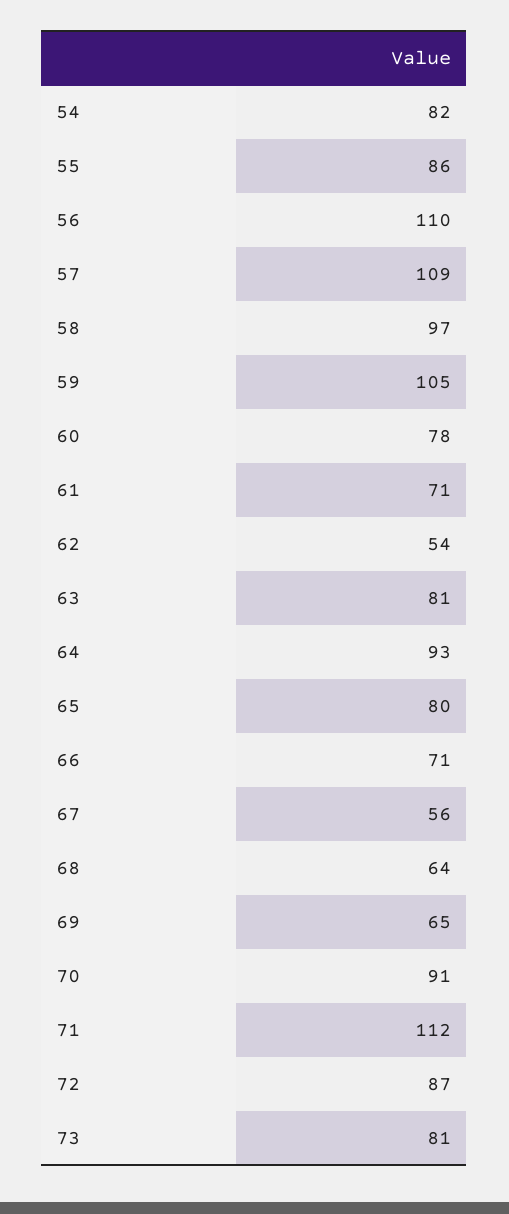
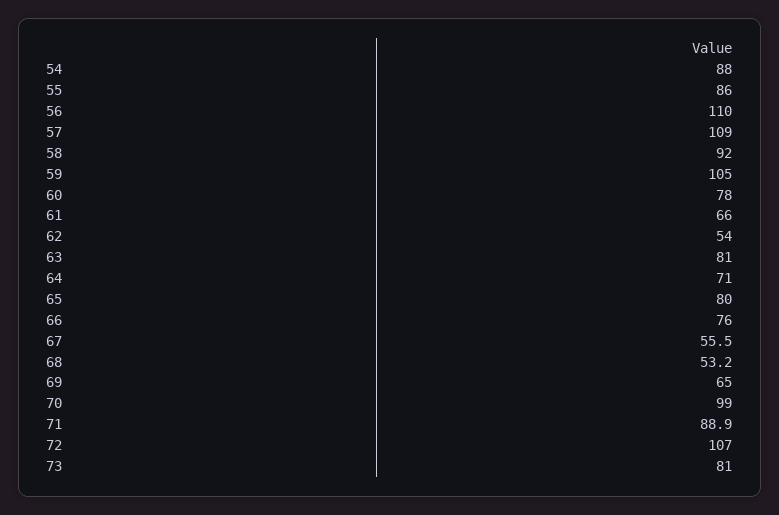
  {
-   "54": 82,
+   "54": 88,
    "55": 86,
    "56": 110,
    "57": 109,
-   "58": 97,
+   "58": 92,
    "59": 105,
    "60": 78,
-   "61": 71,
+   "61": 66,
    "62": 54,
    "63": 81,
-   "64": 93,
+   "64": 71,
    "65": 80,
-   "66": 71,
+   "66": 76,
    "67": 55.5,
-   "68": 64,
+   "68": 53.2,
    "69": 65,
-   "70": 91,
+   "70": 99,
-   "71": 112,
+   "71": 88.9,
-   "72": 87,
+   "72": 107,
    "73": 81
  }

